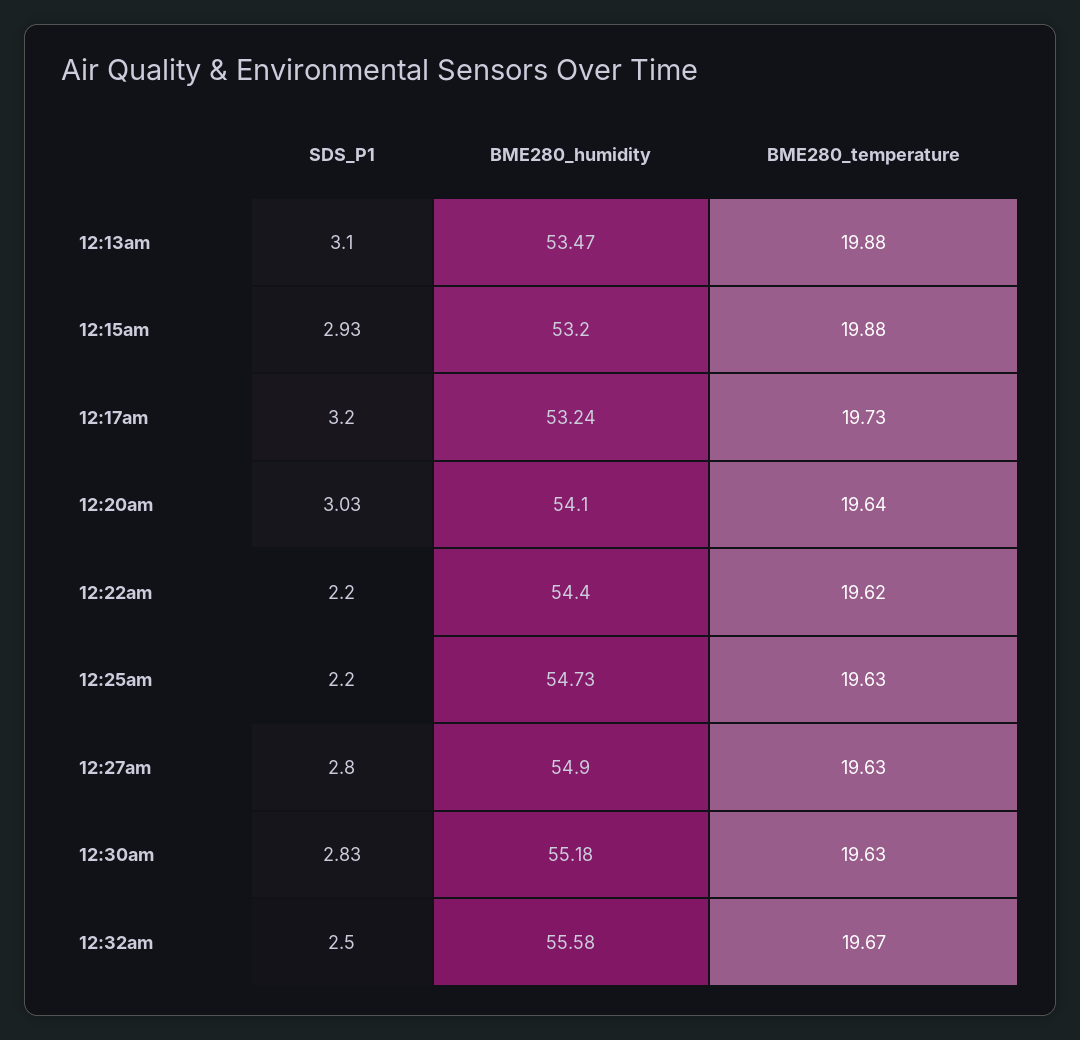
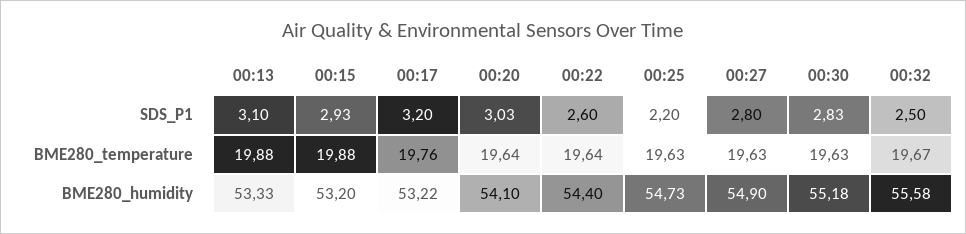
  {
    "SDS_P1": {
      "12:13am": 3.1,
      "12:15am": 2.93,
      "12:17am": 3.2,
      "12:20am": 3.03,
-     "12:22am": 2.2,
+     "12:22am": 2.6,
      "12:25am": 2.2,
      "12:27am": 2.8,
      "12:30am": 2.83,
      "12:32am": 2.5
    },
    "BME280_humidity": {
-     "12:13am": 53.47,
+     "12:13am": 53.33,
      "12:15am": 53.2,
-     "12:17am": 53.24,
+     "12:17am": 53.22,
      "12:20am": 54.1,
      "12:22am": 54.4,
      "12:25am": 54.73,
      "12:27am": 54.9,
      "12:30am": 55.18,
      "12:32am": 55.58
    },
    "BME280_temperature": {
      "12:13am": 19.88,
      "12:15am": 19.88,
-     "12:17am": 19.73,
+     "12:17am": 19.76,
      "12:20am": 19.64,
-     "12:22am": 19.62,
+     "12:22am": 19.64,
      "12:25am": 19.63,
      "12:27am": 19.63,
      "12:30am": 19.63,
      "12:32am": 19.67
    }
  }

